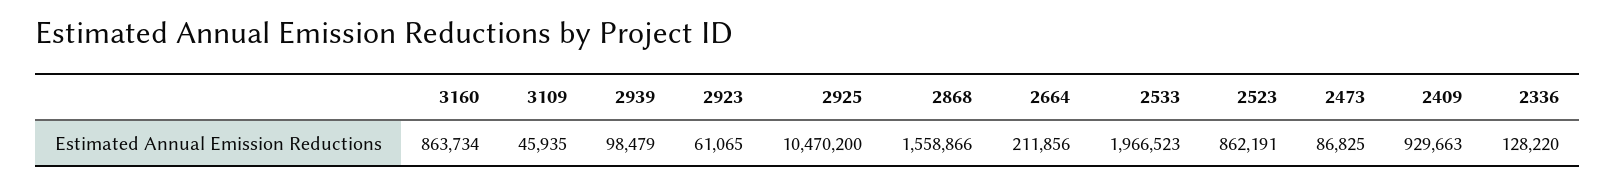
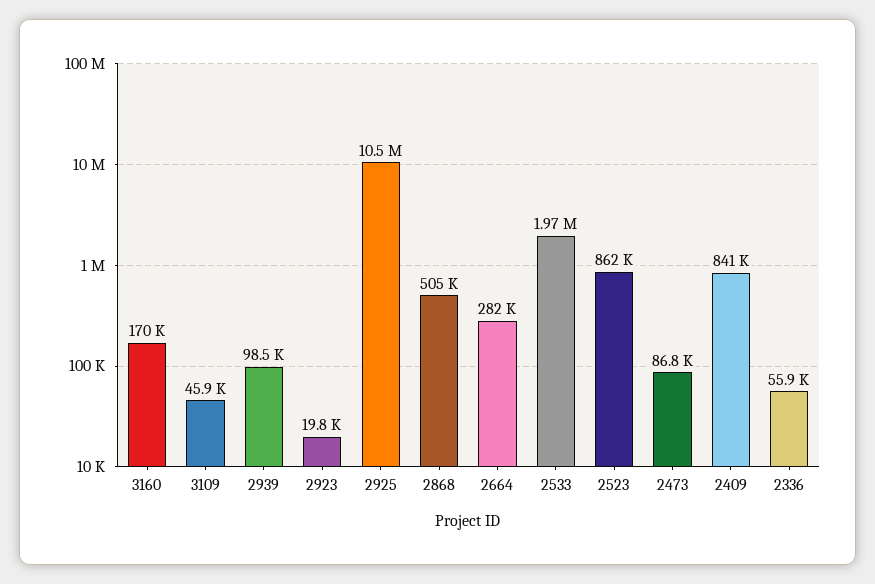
  {
-   "3160": 863734,
+   "3160": 170000,
    "3109": 45935,
    "2939": 98479,
-   "2923": 61065,
+   "2923": 19800,
    "2925": 10470200,
-   "2868": 1558866,
+   "2868": 505000,
-   "2664": 211856,
+   "2664": 282000,
    "2533": 1966523,
    "2523": 862191,
    "2473": 86825,
-   "2409": 929663,
+   "2409": 841000,
-   "2336": 128220
+   "2336": 55900
  }

